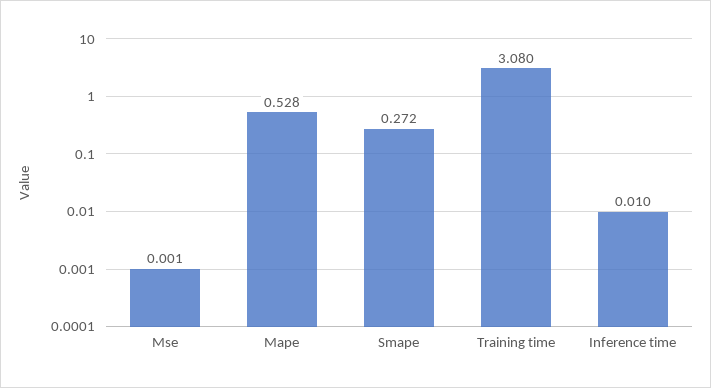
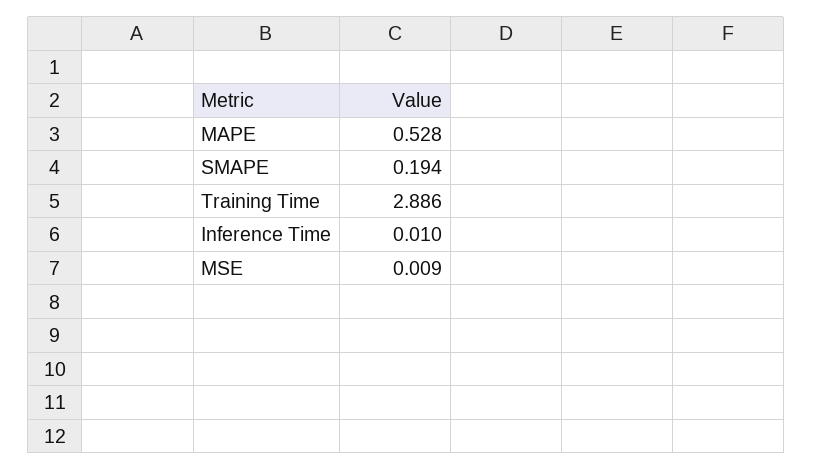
  {
-   "Mse": 0.001,
+   "Mse": 0.009,
    "Mape": 0.528,
-   "Smape": 0.272,
+   "Smape": 0.194,
-   "Training time": 3.08,
+   "Training time": 2.886,
    "Inference time": 0.01
  }

